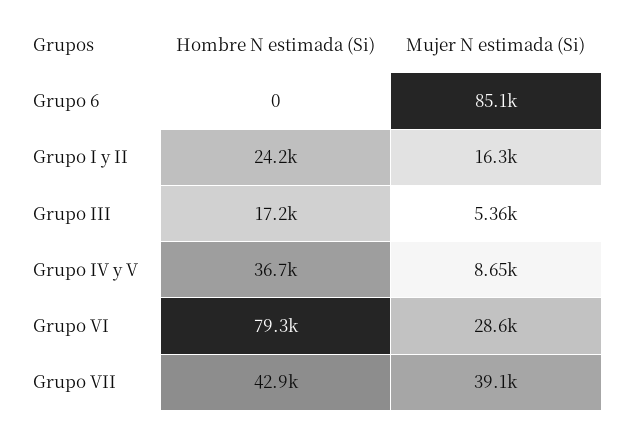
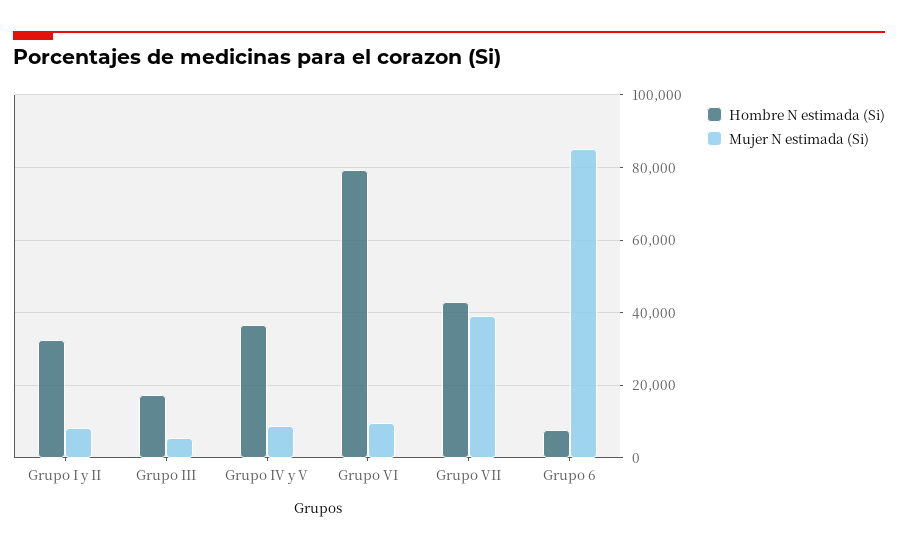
  {
    "Hombre N estimada (Si)": {
-     "Grupo 6": 0,
+     "Grupo 6": 8000,
-     "Grupo I y II": 24200,
+     "Grupo I y II": 32000,
      "Grupo III": 17200,
      "Grupo IV y V": 36700,
      "Grupo VI": 79300,
      "Grupo VII": 42900
    },
    "Mujer N estimada (Si)": {
      "Grupo 6": 85100,
-     "Grupo I y II": 16300,
+     "Grupo I y II": 8000,
      "Grupo III": 5360,
      "Grupo IV y V": 8650,
-     "Grupo VI": 28600,
+     "Grupo VI": 10000,
      "Grupo VII": 39100
    }
  }

